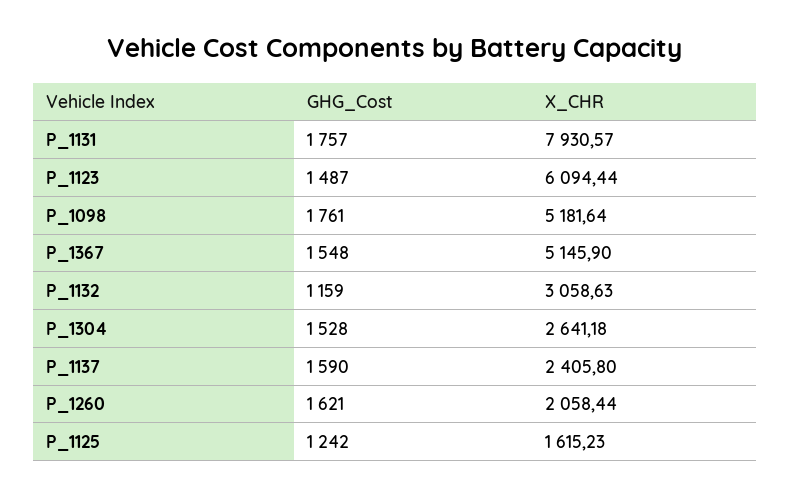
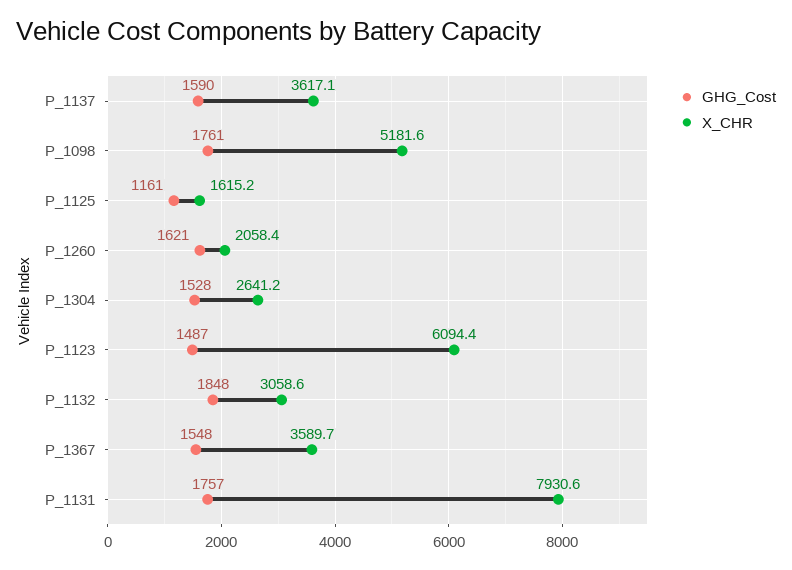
  {
    "GHG_Cost": {
      "P_1131": 1757,
      "P_1123": 1487,
      "P_1098": 1761,
      "P_1367": 1548,
-     "P_1132": 1159,
+     "P_1132": 1848,
      "P_1304": 1528,
      "P_1137": 1590,
      "P_1260": 1621,
-     "P_1125": 1242
+     "P_1125": 1161
    },
    "X_CHR": {
      "P_1131": 7930.57,
      "P_1123": 6094.44,
      "P_1098": 5181.64,
-     "P_1367": 5145.9,
+     "P_1367": 3589.7,
      "P_1132": 3058.63,
      "P_1304": 2641.18,
-     "P_1137": 2405.8,
+     "P_1137": 3617.1,
      "P_1260": 2058.44,
      "P_1125": 1615.23
    }
  }

